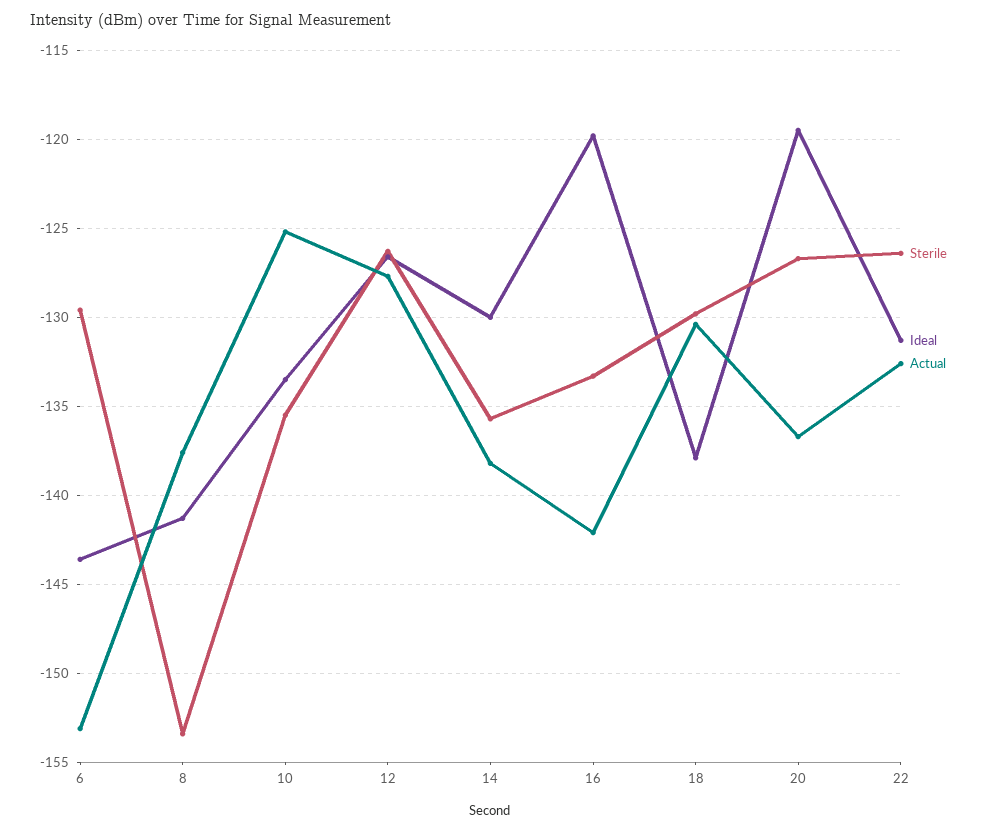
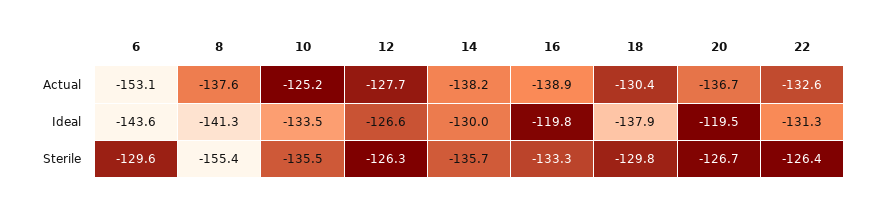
  {
    "Sterile": {
      "6": -129.6,
-     "8": -153.5,
+     "8": -155.4,
      "10": -135.5,
      "12": -126.3,
      "14": -135.7,
      "16": -133.3,
      "18": -129.8,
      "20": -126.7,
      "22": -126.4
    },
    "Ideal": {
      "6": -143.6,
      "8": -141.3,
      "10": -133.5,
      "12": -126.6,
      "14": -130,
      "16": -119.8,
      "18": -137.9,
      "20": -119.5,
      "22": -131.3
    },
    "Actual": {
      "6": -153.1,
      "8": -137.6,
      "10": -125.2,
      "12": -127.7,
      "14": -138.2,
-     "16": -142,
+     "16": -138.9,
      "18": -130.4,
      "20": -136.7,
      "22": -132.6
    }
  }

